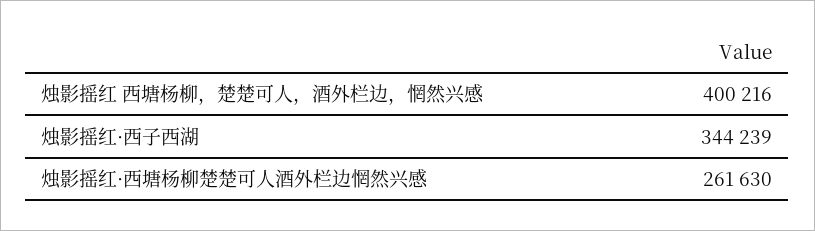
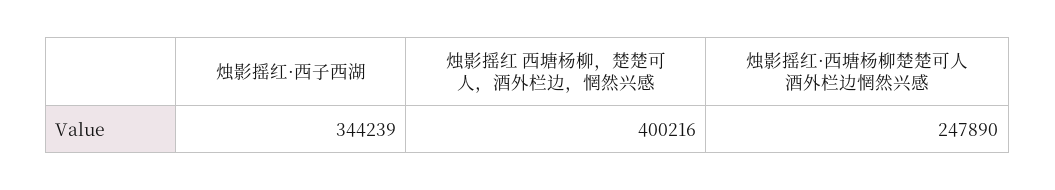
  {
    "烛影摇红 西塘杨柳，楚楚可人，酒外栏边，惘然兴感": 400216,
    "烛影摇红·西子西湖": 344239,
-   "烛影摇红·西塘杨柳楚楚可人酒外栏边惘然兴感": 261630
+   "烛影摇红·西塘杨柳楚楚可人酒外栏边惘然兴感": 247890
  }

